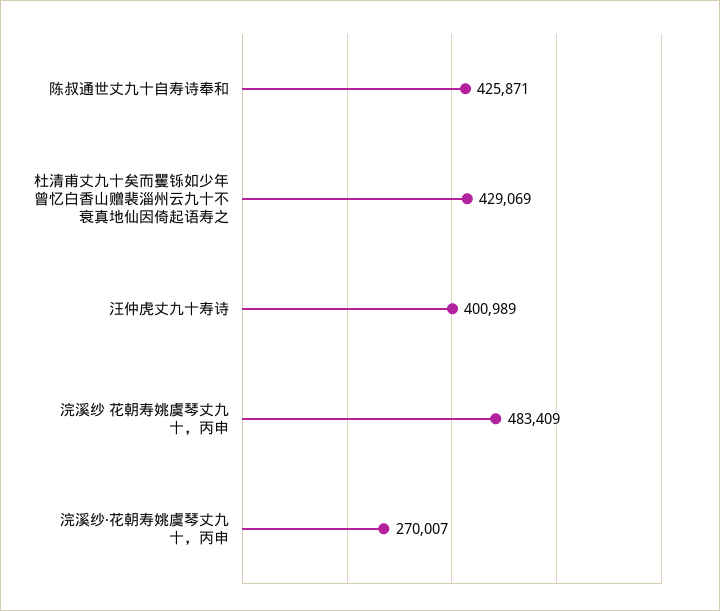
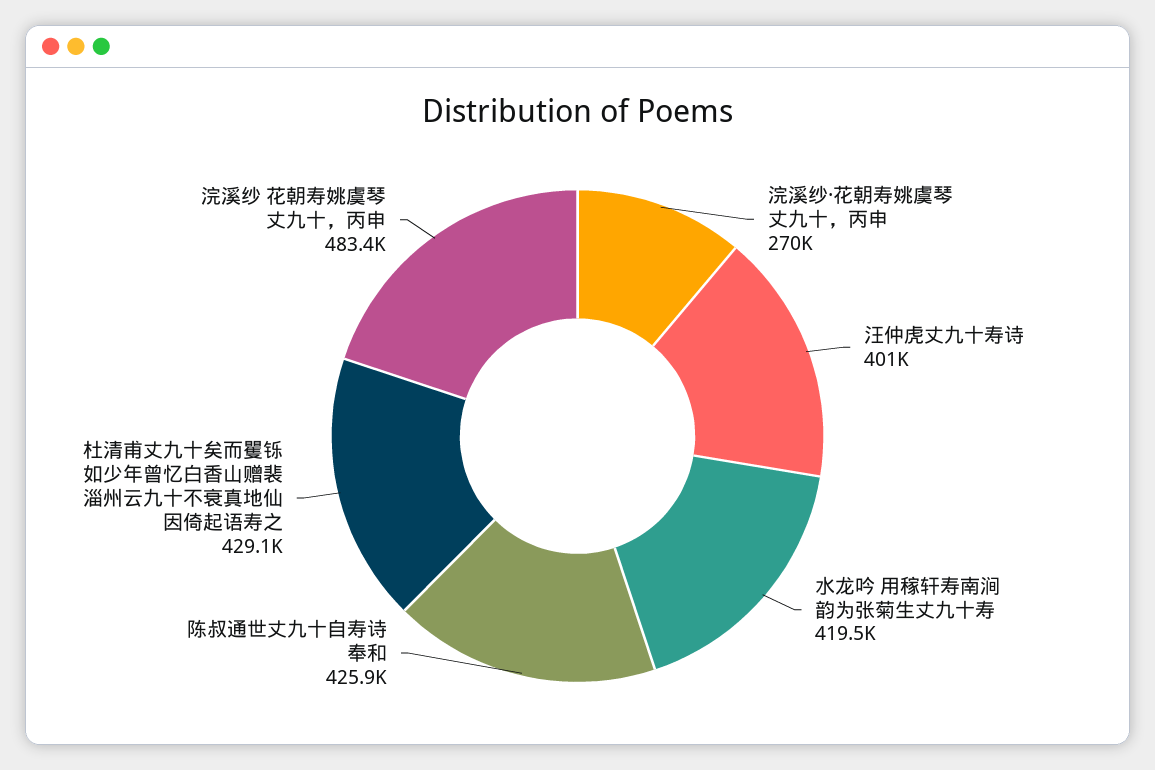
  {
    "陈叔通世丈九十自寿诗奉和": 425871,
    "杜清甫丈九十矣而矍铄如少年曾忆白香山赠裴淄州云九十不衰真地仙因倚起语寿之": 429069,
    "汪仲虎丈九十寿诗": 400989,
    "浣溪纱 花朝寿姚虞琴丈九十，丙申": 483409,
-   "浣溪纱·花朝寿姚虞琴丈九十，丙申": 270007
+   "浣溪纱·花朝寿姚虞琴丈九十，丙申": 270007,
+   "水龙吟 用稼轩寿南涧韵为张菊生丈九十寿": 419500
  }

